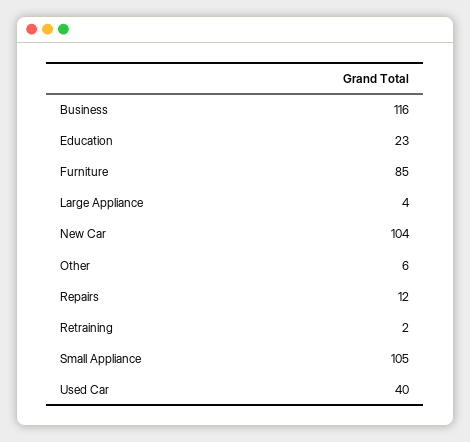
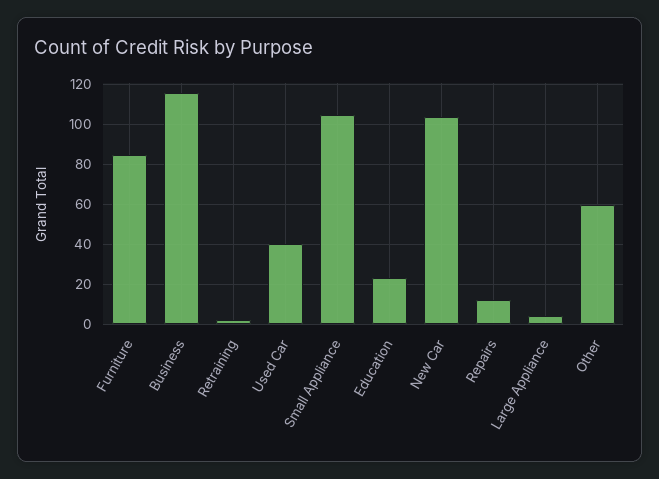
  {
    "Business": 116,
    "Education": 23,
    "Furniture": 85,
    "Large Appliance": 4,
    "New Car": 104,
-   "Other": 6,
+   "Other": 60,
    "Repairs": 12,
    "Retraining": 2,
    "Small Appliance": 105,
    "Used Car": 40
  }

